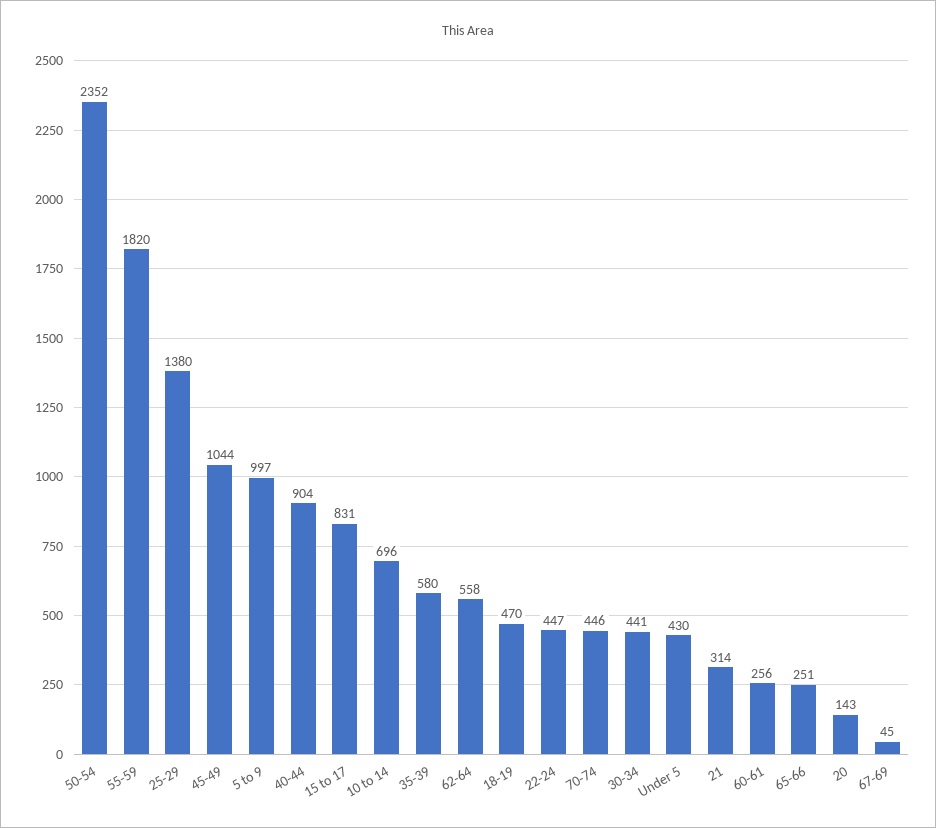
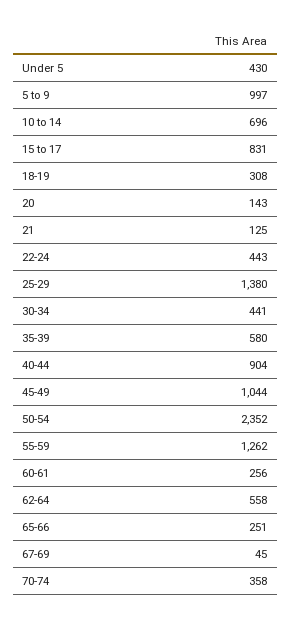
  {
    "50-54": 2352,
-   "55-59": 1820,
+   "55-59": 1262,
    "25-29": 1380,
    "45-49": 1044,
    "5 to 9": 997,
    "40-44": 904,
    "15 to 17": 831,
    "10 to 14": 696,
    "35-39": 580,
    "62-64": 558,
-   "18-19": 470,
+   "18-19": 308,
-   "22-24": 447,
+   "22-24": 443,
-   "70-74": 446,
+   "70-74": 358,
    "30-34": 441,
    "Under 5": 430,
-   "21": 314,
+   "21": 125,
    "60-61": 256,
    "65-66": 251,
    "20": 143,
    "67-69": 45
  }

